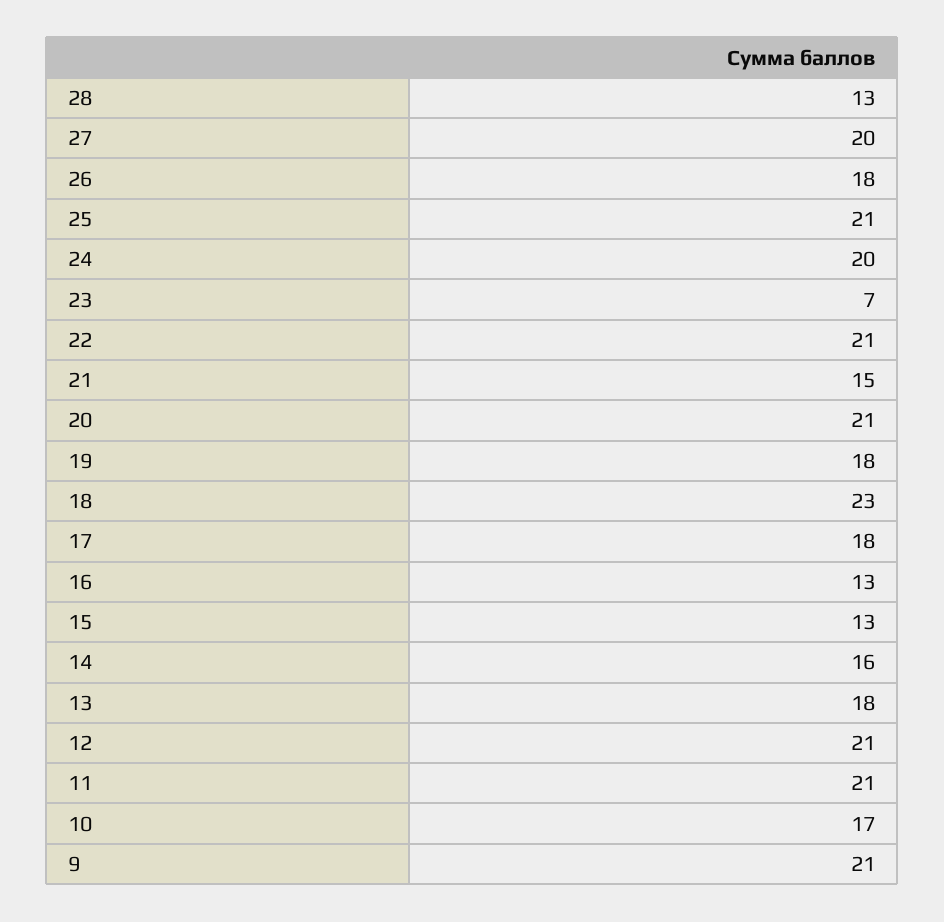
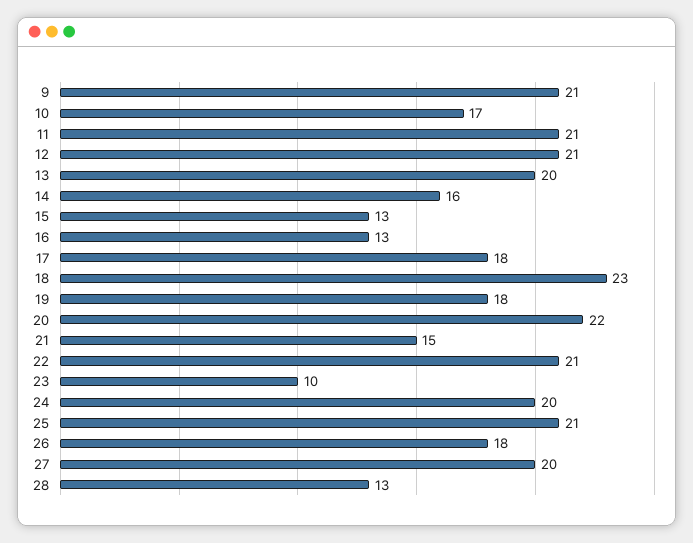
  {
    "28": 13,
    "27": 20,
    "26": 18,
    "25": 21,
    "24": 20,
-   "23": 7,
+   "23": 10,
    "22": 21,
    "21": 15,
-   "20": 21,
+   "20": 22,
    "19": 18,
    "18": 23,
    "17": 18,
    "16": 13,
    "15": 13,
    "14": 16,
-   "13": 18,
+   "13": 20,
    "12": 21,
    "11": 21,
    "10": 17,
    "9": 21
  }

